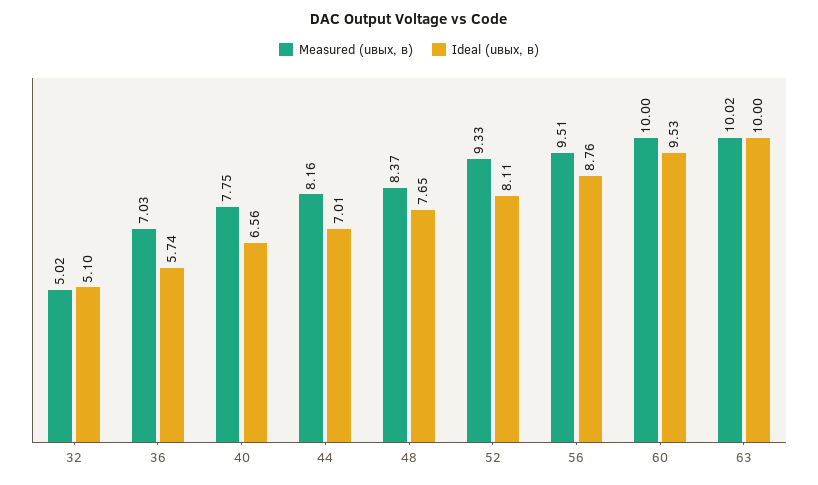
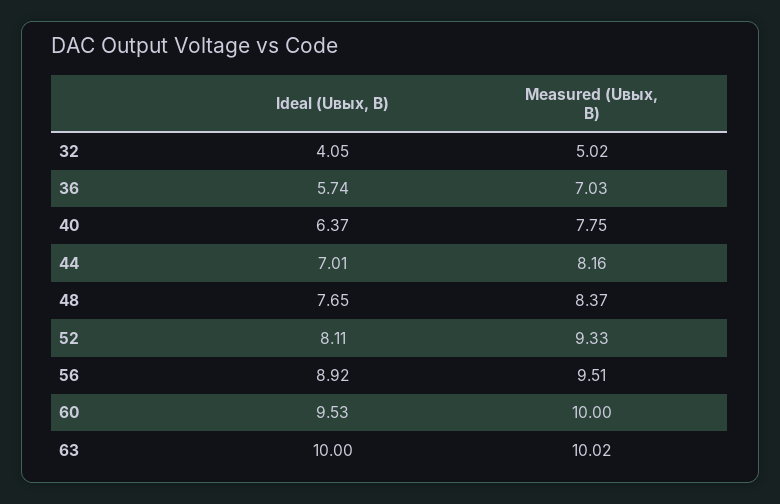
  {
    "Measured (uвых, в)": {
      "32": 5.02,
      "36": 7.03,
      "40": 7.75,
      "44": 8.16,
      "48": 8.37,
      "52": 9.33,
      "56": 9.51,
      "60": 10,
      "63": 10.02
    },
    "Ideal (uвых, в)": {
-     "32": 5.1,
+     "32": 4.05,
      "36": 5.74,
-     "40": 6.56,
+     "40": 6.37,
      "44": 7.01,
      "48": 7.65,
      "52": 8.11,
-     "56": 8.76,
+     "56": 8.92,
      "60": 9.53,
      "63": 10
    }
  }

